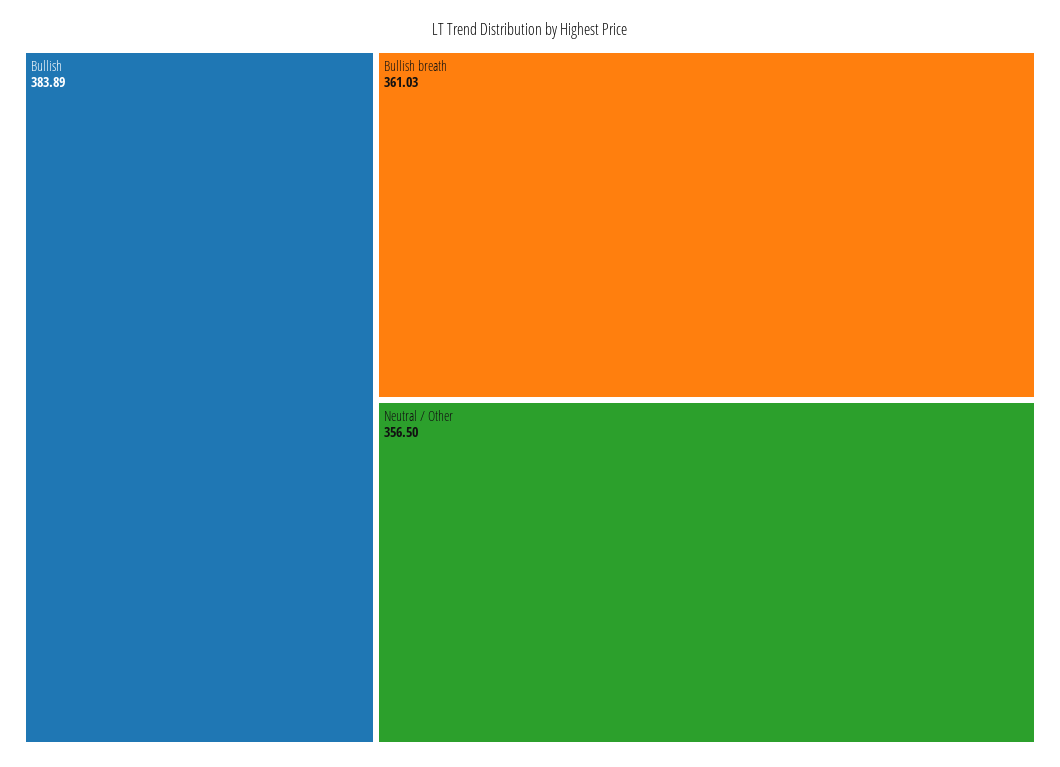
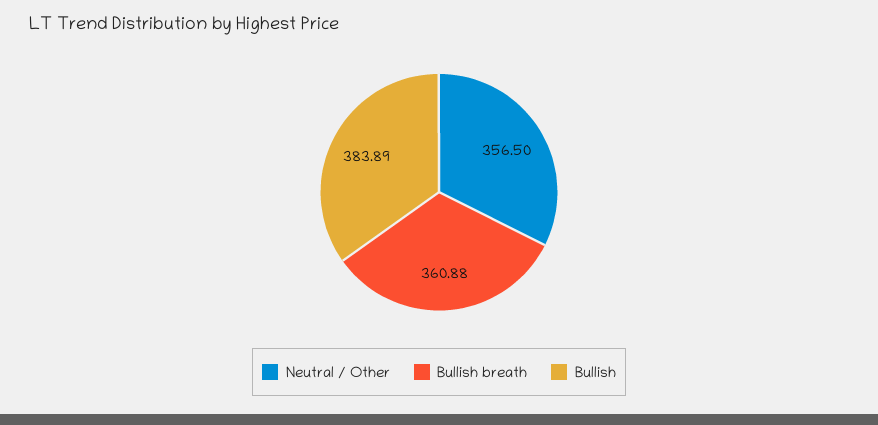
  {
    "Bullish": 383.89,
-   "Bullish breath": 361.03,
+   "Bullish breath": 360.88,
    "Neutral / Other": 356.5
  }

